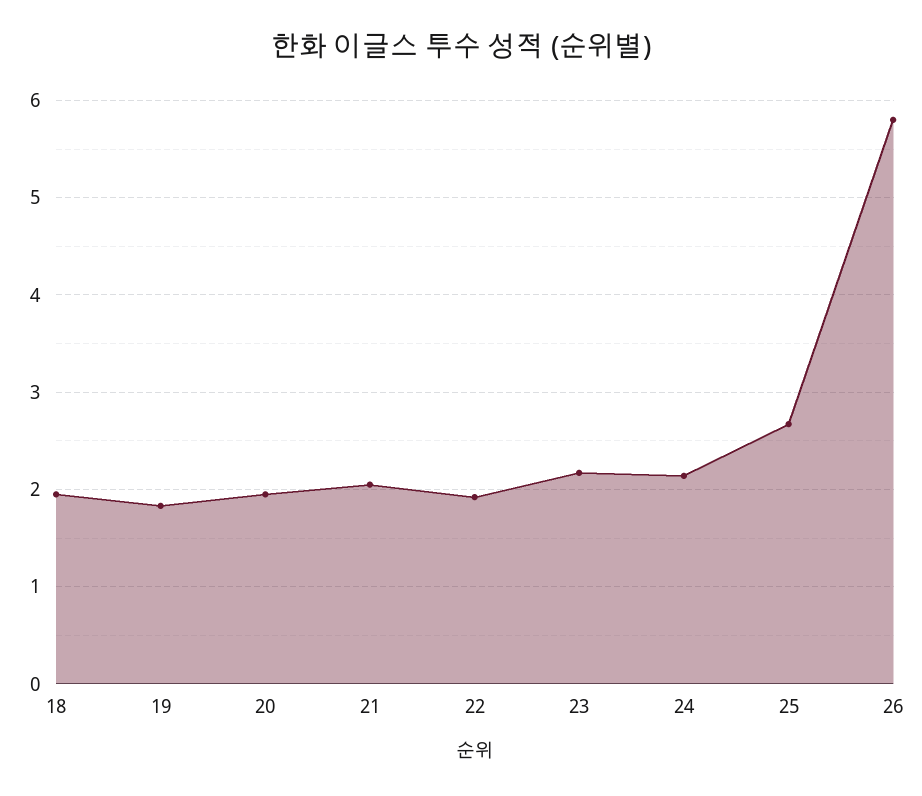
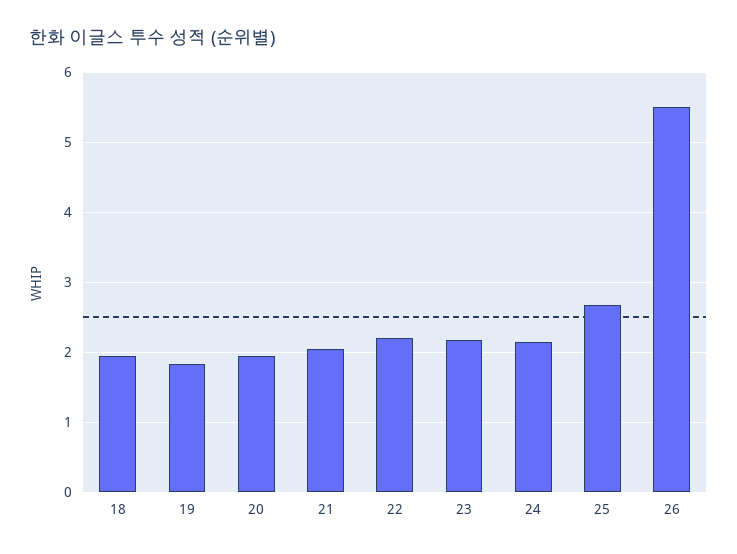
  {
    "18": 2,
    "19": 1.8,
    "20": 2,
    "21": 2.1,
-   "22": 1.9,
+   "22": 2.2,
    "23": 2.2,
    "24": 2.1,
    "25": 2.7,
-   "26": 5.8
+   "26": 5.5
  }

